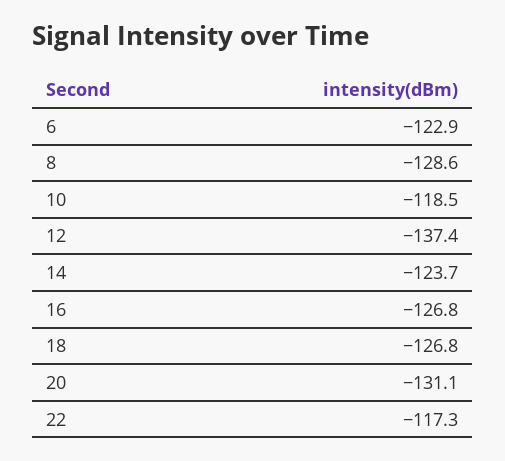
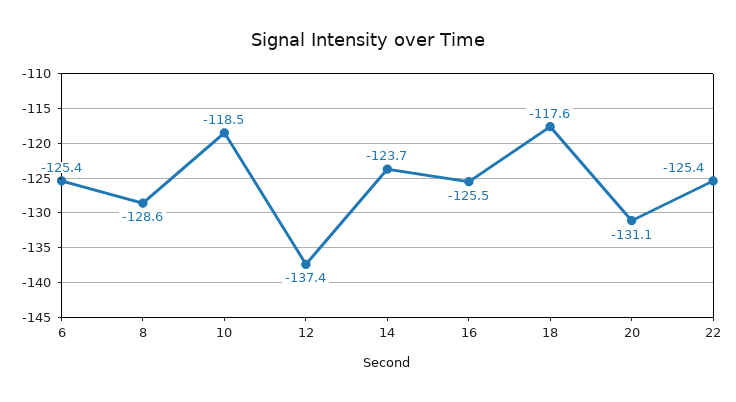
  {
-   "6": -122.9,
+   "6": -125.4,
    "8": -128.6,
    "10": -118.5,
    "12": -137.4,
    "14": -123.7,
-   "16": -126.8,
+   "16": -125.5,
-   "18": -126.8,
+   "18": -117.6,
    "20": -131.1,
-   "22": -117.3
+   "22": -125.4
  }

